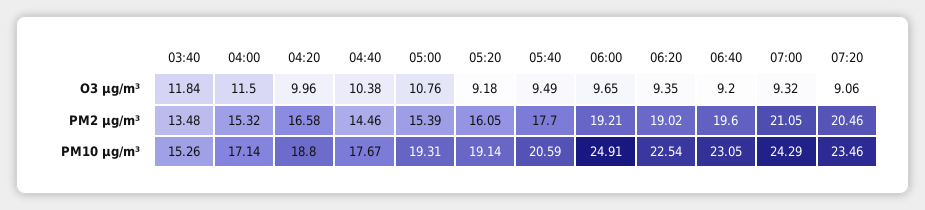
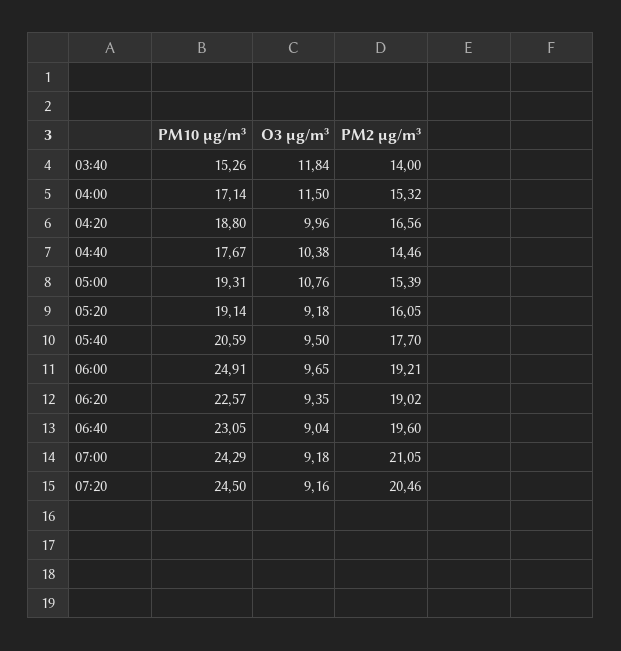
  {
    "03:40": {
      "O3 µg/m³": 11.84,
-     "PM2 µg/m³": 13.48,
+     "PM2 µg/m³": 14,
      "PM10 µg/m³": 15.26
    },
    "04:00": {
      "O3 µg/m³": 11.5,
      "PM2 µg/m³": 15.32,
      "PM10 µg/m³": 17.14
    },
    "04:20": {
      "O3 µg/m³": 9.96,
-     "PM2 µg/m³": 16.58,
+     "PM2 µg/m³": 16.56,
      "PM10 µg/m³": 18.8
    },
    "04:40": {
      "O3 µg/m³": 10.38,
      "PM2 µg/m³": 14.46,
      "PM10 µg/m³": 17.67
    },
    "05:00": {
      "O3 µg/m³": 10.76,
      "PM2 µg/m³": 15.39,
      "PM10 µg/m³": 19.31
    },
    "05:20": {
      "O3 µg/m³": 9.18,
      "PM2 µg/m³": 16.05,
      "PM10 µg/m³": 19.14
    },
    "05:40": {
-     "O3 µg/m³": 9.49,
+     "O3 µg/m³": 9.5,
      "PM2 µg/m³": 17.7,
      "PM10 µg/m³": 20.59
    },
    "06:00": {
      "O3 µg/m³": 9.65,
      "PM2 µg/m³": 19.21,
      "PM10 µg/m³": 24.91
    },
    "06:20": {
      "O3 µg/m³": 9.35,
      "PM2 µg/m³": 19.02,
-     "PM10 µg/m³": 22.54
+     "PM10 µg/m³": 22.57
    },
    "06:40": {
-     "O3 µg/m³": 9.2,
+     "O3 µg/m³": 9.04,
      "PM2 µg/m³": 19.6,
      "PM10 µg/m³": 23.05
    },
    "07:00": {
-     "O3 µg/m³": 9.32,
+     "O3 µg/m³": 9.18,
      "PM2 µg/m³": 21.05,
      "PM10 µg/m³": 24.29
    },
    "07:20": {
-     "O3 µg/m³": 9.06,
+     "O3 µg/m³": 9.16,
      "PM2 µg/m³": 20.46,
-     "PM10 µg/m³": 23.46
+     "PM10 µg/m³": 24.5
    }
  }

